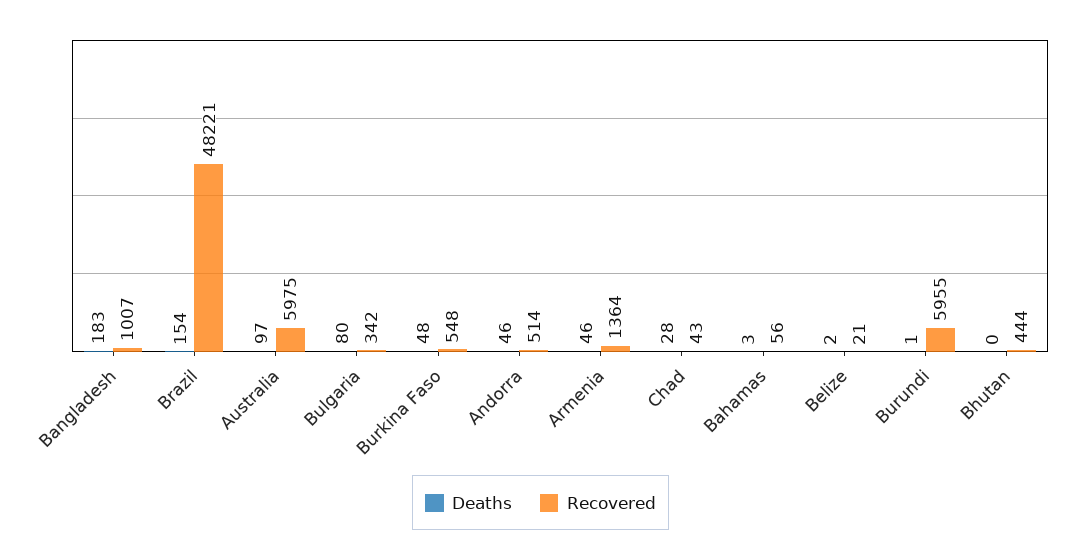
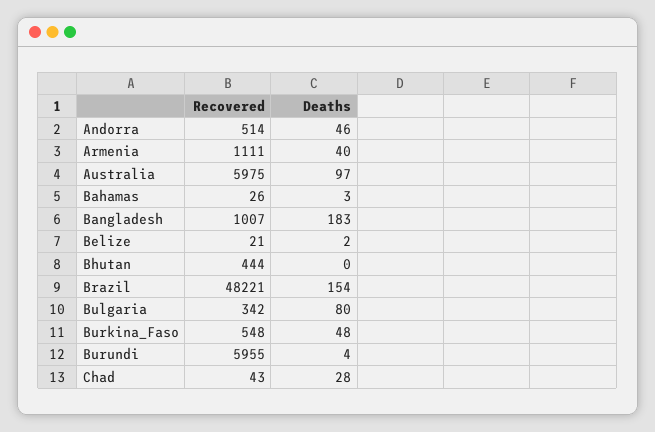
  {
    "Deaths": {
      "Bangladesh": 183,
      "Brazil": 154,
      "Australia": 97,
      "Bulgaria": 80,
      "Burkina Faso": 48,
      "Andorra": 46,
-     "Armenia": 46,
+     "Armenia": 40,
      "Chad": 28,
      "Bahamas": 3,
      "Belize": 2,
-     "Burundi": 1,
+     "Burundi": 4,
      "Bhutan": 0
    },
    "Recovered": {
      "Bangladesh": 1007,
      "Brazil": 48221,
      "Australia": 5975,
      "Bulgaria": 342,
      "Burkina Faso": 548,
      "Andorra": 514,
-     "Armenia": 1364,
+     "Armenia": 1111,
      "Chad": 43,
-     "Bahamas": 56,
+     "Bahamas": 26,
      "Belize": 21,
      "Burundi": 5955,
      "Bhutan": 444
    }
  }

